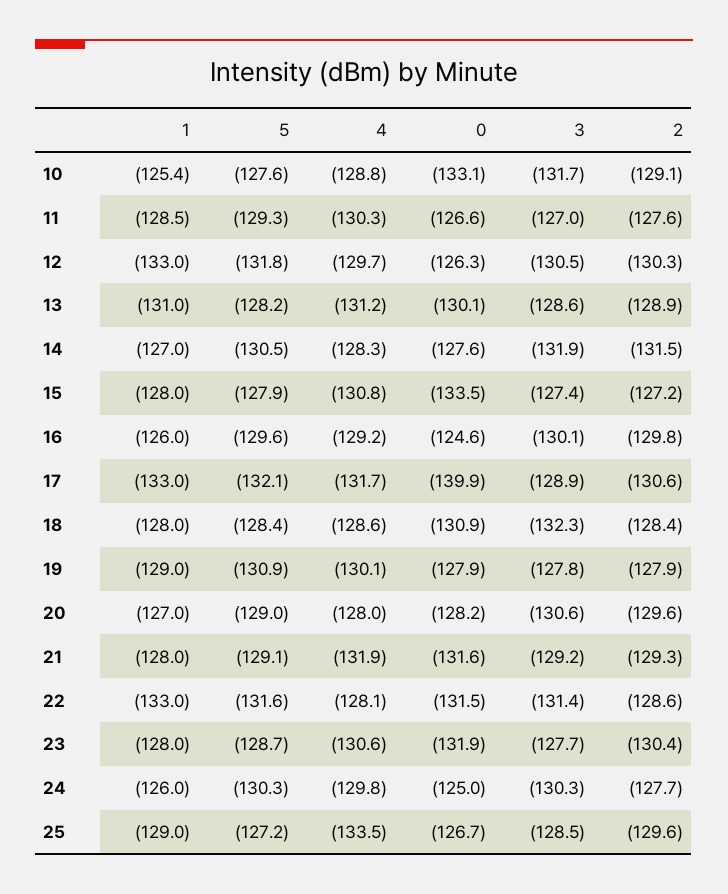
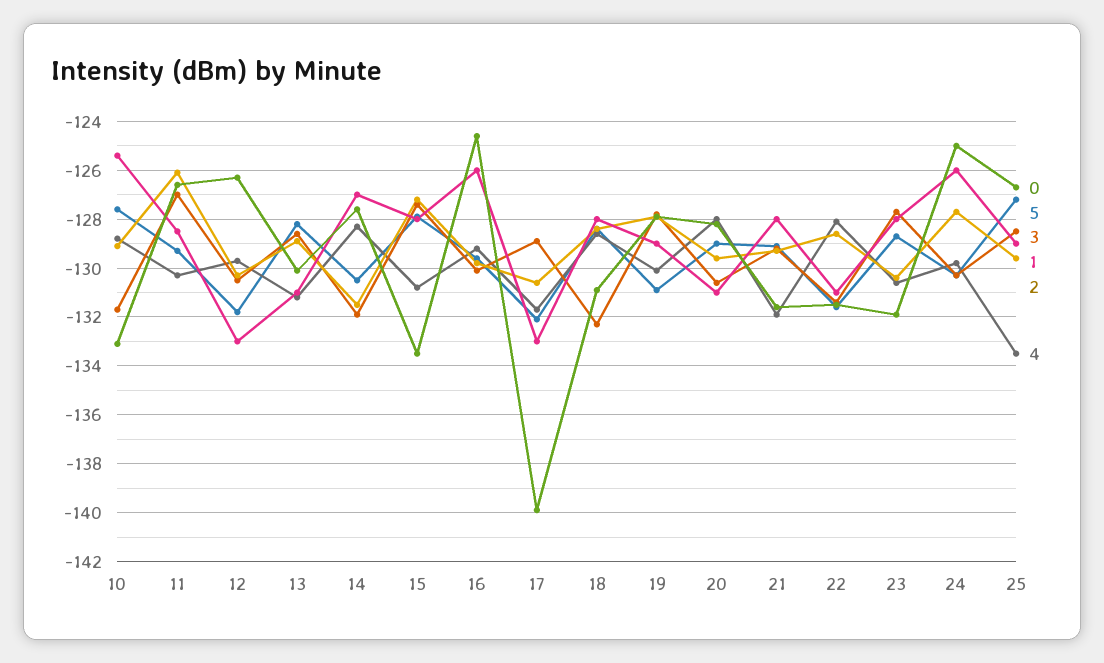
  {
    "1": {
      "10": -125.4,
      "11": -128.5,
      "12": -133,
      "13": -131,
      "14": -127,
      "15": -128,
      "16": -126,
      "17": -133,
      "18": -128,
      "19": -129,
-     "20": -127,
+     "20": -131,
      "21": -128,
-     "22": -133,
+     "22": -131,
      "23": -128,
      "24": -126,
      "25": -129
    },
    "5": {
      "10": -127.6,
      "11": -129.3,
      "12": -131.8,
      "13": -128.2,
      "14": -130.5,
      "15": -127.9,
      "16": -129.6,
      "17": -132.1,
      "18": -128.4,
      "19": -130.9,
      "20": -129,
      "21": -129.1,
      "22": -131.6,
      "23": -128.7,
      "24": -130.3,
      "25": -127.2
    },
    "4": {
      "10": -128.8,
      "11": -130.3,
      "12": -129.7,
      "13": -131.2,
      "14": -128.3,
      "15": -130.8,
      "16": -129.2,
      "17": -131.7,
      "18": -128.6,
      "19": -130.1,
      "20": -128,
      "21": -131.9,
      "22": -128.1,
      "23": -130.6,
      "24": -129.8,
      "25": -133.5
    },
    "0": {
      "10": -133.1,
      "11": -126.6,
      "12": -126.3,
      "13": -130.1,
      "14": -127.6,
      "15": -133.5,
      "16": -124.6,
      "17": -139.9,
      "18": -130.9,
      "19": -127.9,
      "20": -128.2,
      "21": -131.6,
      "22": -131.5,
      "23": -131.9,
      "24": -125,
      "25": -126.7
    },
    "3": {
      "10": -131.7,
      "11": -127,
      "12": -130.5,
      "13": -128.6,
      "14": -131.9,
      "15": -127.4,
      "16": -130.1,
      "17": -128.9,
      "18": -132.3,
      "19": -127.8,
      "20": -130.6,
      "21": -129.2,
      "22": -131.4,
      "23": -127.7,
      "24": -130.3,
      "25": -128.5
    },
    "2": {
      "10": -129.1,
-     "11": -127.6,
+     "11": -126,
      "12": -130.3,
      "13": -128.9,
      "14": -131.5,
      "15": -127.2,
      "16": -129.8,
      "17": -130.6,
      "18": -128.4,
      "19": -127.9,
      "20": -129.6,
      "21": -129.3,
      "22": -128.6,
      "23": -130.4,
      "24": -127.7,
      "25": -129.6
    }
  }

